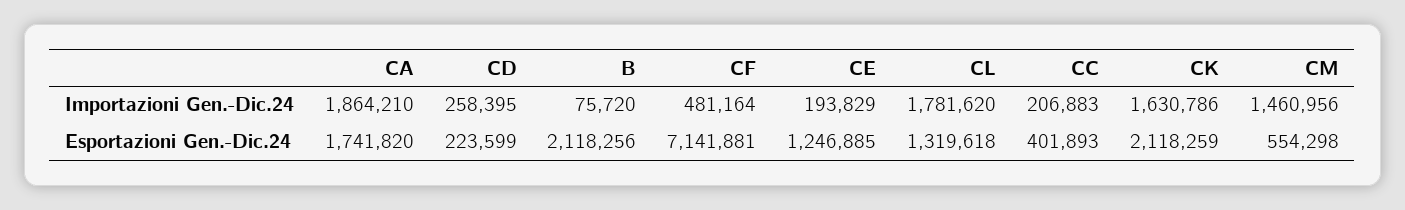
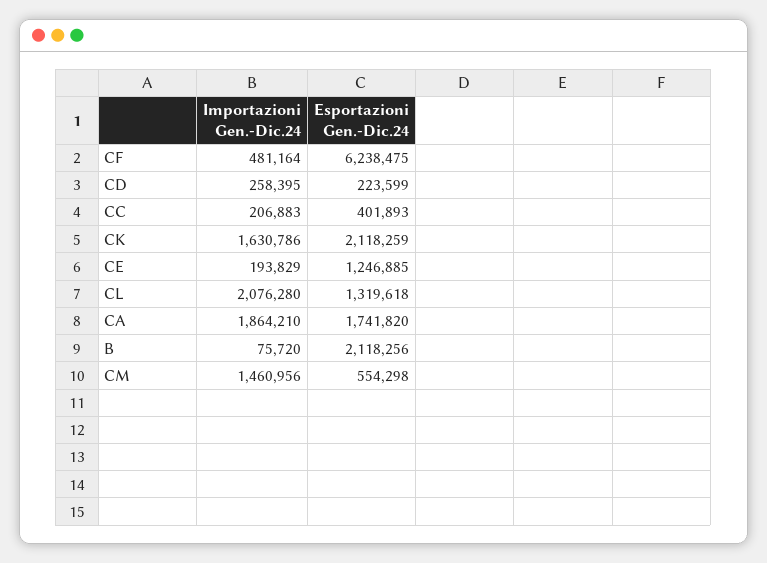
  {
    "CA": {
      "Importazioni Gen.-Dic.24": 1864210,
      "Esportazioni Gen.-Dic.24": 1741820
    },
    "CD": {
      "Importazioni Gen.-Dic.24": 258395,
      "Esportazioni Gen.-Dic.24": 223599
    },
    "B": {
      "Importazioni Gen.-Dic.24": 75720,
      "Esportazioni Gen.-Dic.24": 2118256
    },
    "CF": {
      "Importazioni Gen.-Dic.24": 481164,
-     "Esportazioni Gen.-Dic.24": 7141881
+     "Esportazioni Gen.-Dic.24": 6238475
    },
    "CE": {
      "Importazioni Gen.-Dic.24": 193829,
      "Esportazioni Gen.-Dic.24": 1246885
    },
    "CL": {
-     "Importazioni Gen.-Dic.24": 1781620,
+     "Importazioni Gen.-Dic.24": 2076280,
      "Esportazioni Gen.-Dic.24": 1319618
    },
    "CC": {
      "Importazioni Gen.-Dic.24": 206883,
      "Esportazioni Gen.-Dic.24": 401893
    },
    "CK": {
      "Importazioni Gen.-Dic.24": 1630786,
      "Esportazioni Gen.-Dic.24": 2118259
    },
    "CM": {
      "Importazioni Gen.-Dic.24": 1460956,
      "Esportazioni Gen.-Dic.24": 554298
    }
  }

